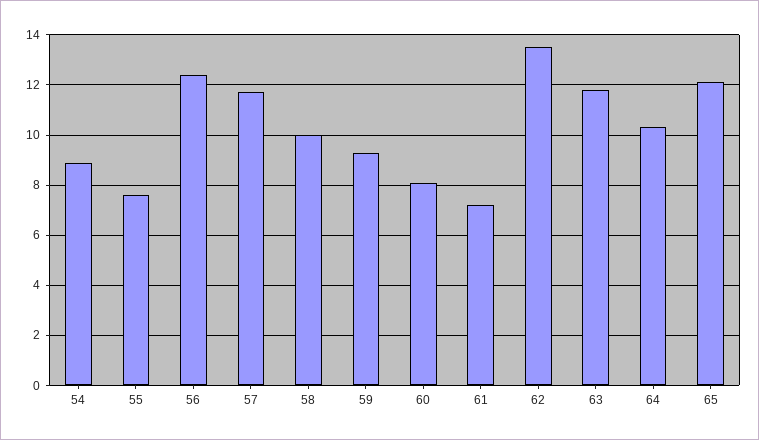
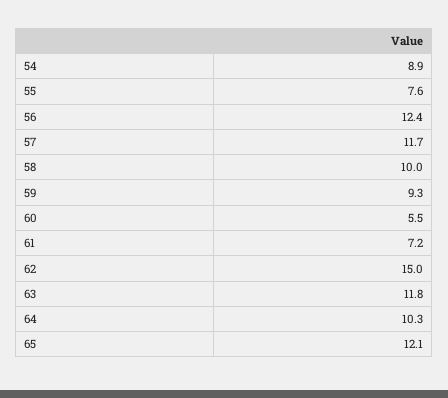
  {
    "54": 8.9,
    "55": 7.6,
    "56": 12.4,
    "57": 11.7,
    "58": 10,
    "59": 9.3,
-   "60": 8,
+   "60": 5.5,
    "61": 7.2,
-   "62": 13.5,
+   "62": 15,
    "63": 11.8,
    "64": 10.3,
    "65": 12.1
  }

